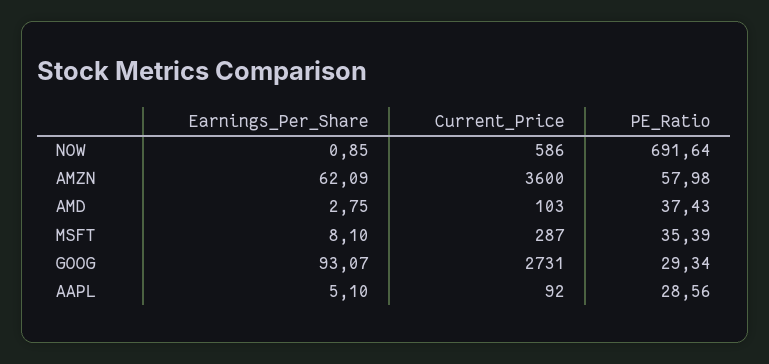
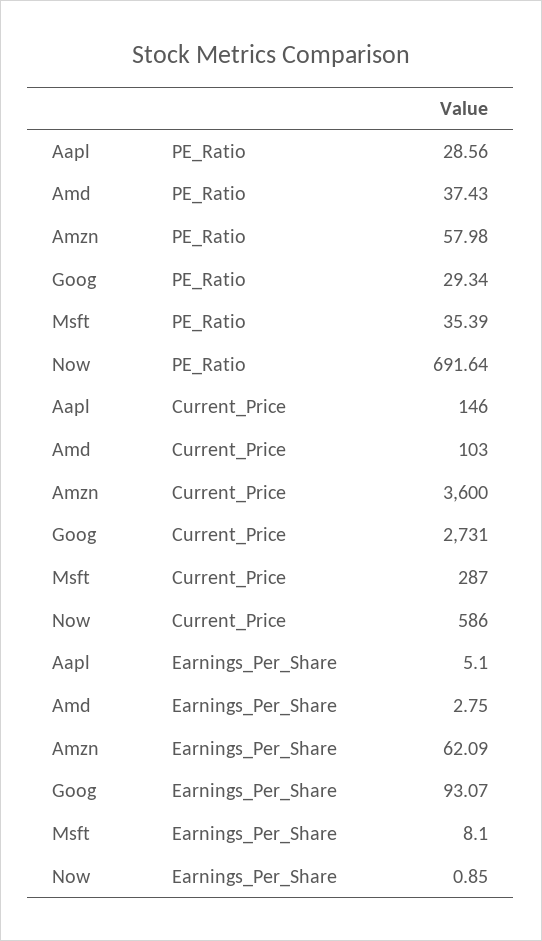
  {
    "Earnings_Per_Share": {
      "NOW": 0.85,
      "AMZN": 62.09,
      "AMD": 2.75,
      "MSFT": 8.1,
      "GOOG": 93.07,
      "AAPL": 5.1
    },
    "Current_Price": {
      "NOW": 586,
      "AMZN": 3600,
      "AMD": 103,
      "MSFT": 287,
      "GOOG": 2731,
-     "AAPL": 92
+     "AAPL": 146
    },
    "PE_Ratio": {
      "NOW": 691.64,
      "AMZN": 57.98,
      "AMD": 37.43,
      "MSFT": 35.39,
      "GOOG": 29.34,
      "AAPL": 28.56
    }
  }

